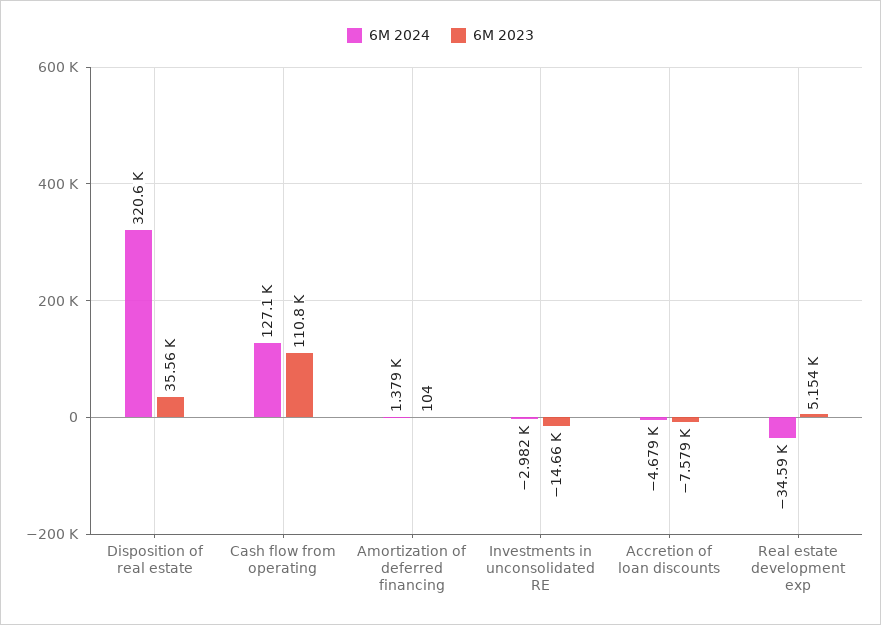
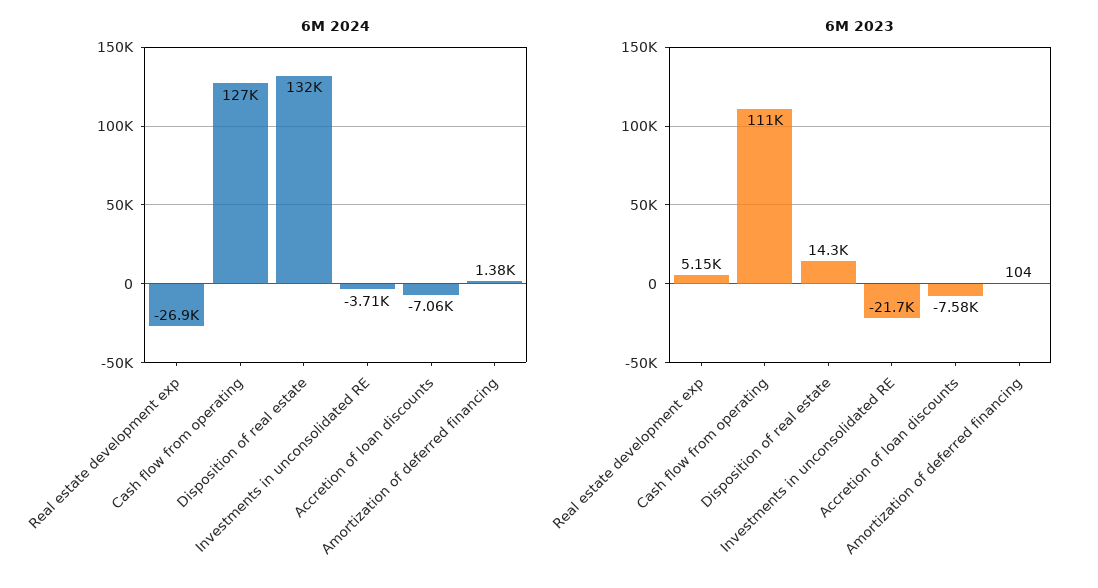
  {
    "6M 2024": {
-     "Disposition of real estate": 320600,
+     "Disposition of real estate": 132000,
      "Cash flow from operating": 127100,
      "Amortization of deferred financing": 1379,
-     "Investments in unconsolidated RE": -2982,
+     "Investments in unconsolidated RE": -3710,
-     "Accretion of loan discounts": -4679,
+     "Accretion of loan discounts": -7060,
-     "Real estate development exp": -34590
+     "Real estate development exp": -26900
    },
    "6M 2023": {
-     "Disposition of real estate": 35560,
+     "Disposition of real estate": 14300,
      "Cash flow from operating": 110800,
      "Amortization of deferred financing": 104,
-     "Investments in unconsolidated RE": -14660,
+     "Investments in unconsolidated RE": -21700,
      "Accretion of loan discounts": -7579,
      "Real estate development exp": 5154
    }
  }

